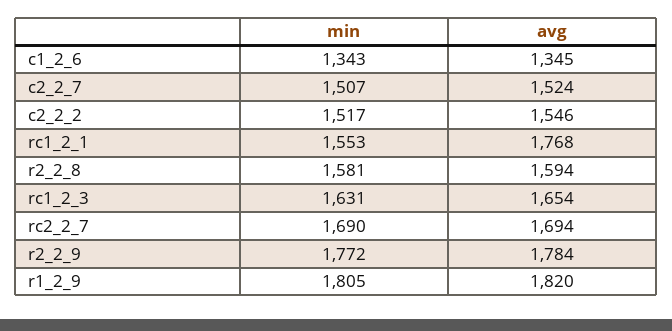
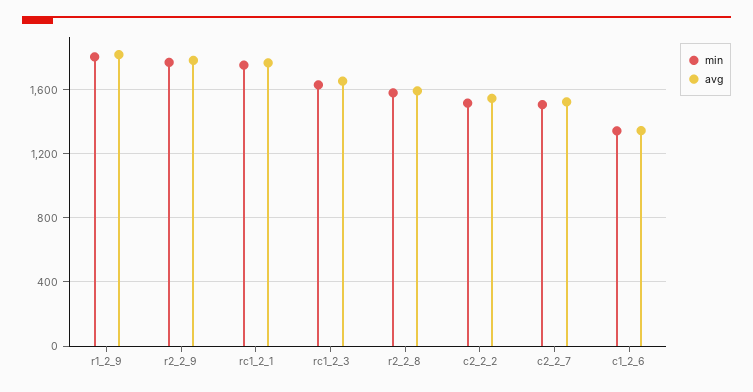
  {
    "min": {
      "c1_2_6": 1343,
      "c2_2_7": 1507,
      "c2_2_2": 1517,
-     "rc1_2_1": 1553,
+     "rc1_2_1": 1750,
      "r2_2_8": 1581,
      "rc1_2_3": 1631,
-     "rc2_2_7": 1690,
      "r2_2_9": 1772,
      "r1_2_9": 1805
    },
    "avg": {
      "c1_2_6": 1345,
      "c2_2_7": 1524,
      "c2_2_2": 1546,
      "rc1_2_1": 1768,
      "r2_2_8": 1594,
      "rc1_2_3": 1654,
-     "rc2_2_7": 1694,
      "r2_2_9": 1784,
      "r1_2_9": 1820
    }
  }

